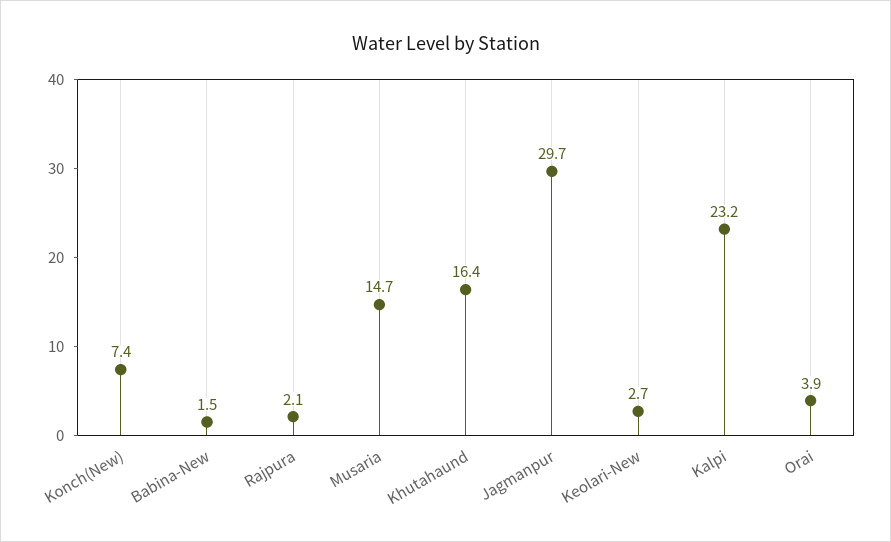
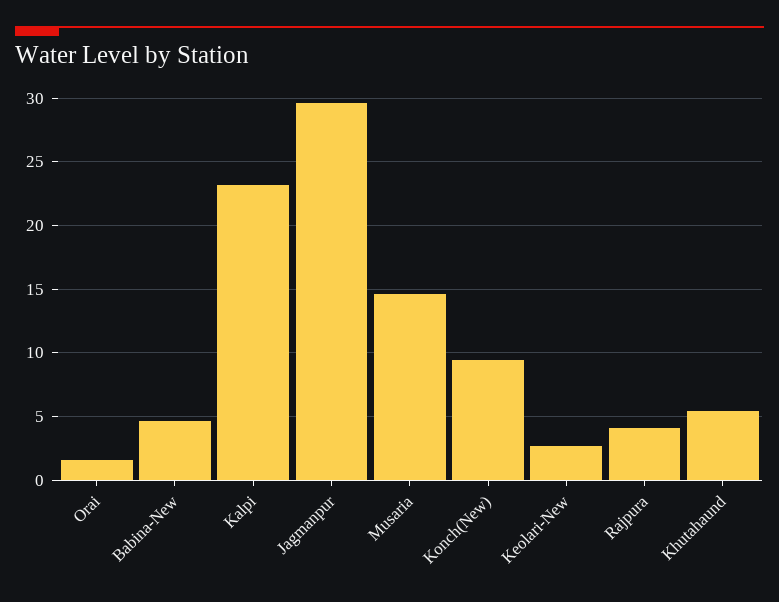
  {
-   "Konch(New)": 7.4,
+   "Konch(New)": 9.5,
-   "Babina-New": 1.5,
+   "Babina-New": 4.5,
-   "Rajpura": 2.1,
+   "Rajpura": 4,
    "Musaria": 14.7,
-   "Khutahaund": 16.4,
+   "Khutahaund": 5.5,
    "Jagmanpur": 29.7,
    "Keolari-New": 2.7,
    "Kalpi": 23.2,
-   "Orai": 3.9
+   "Orai": 1.5
  }

